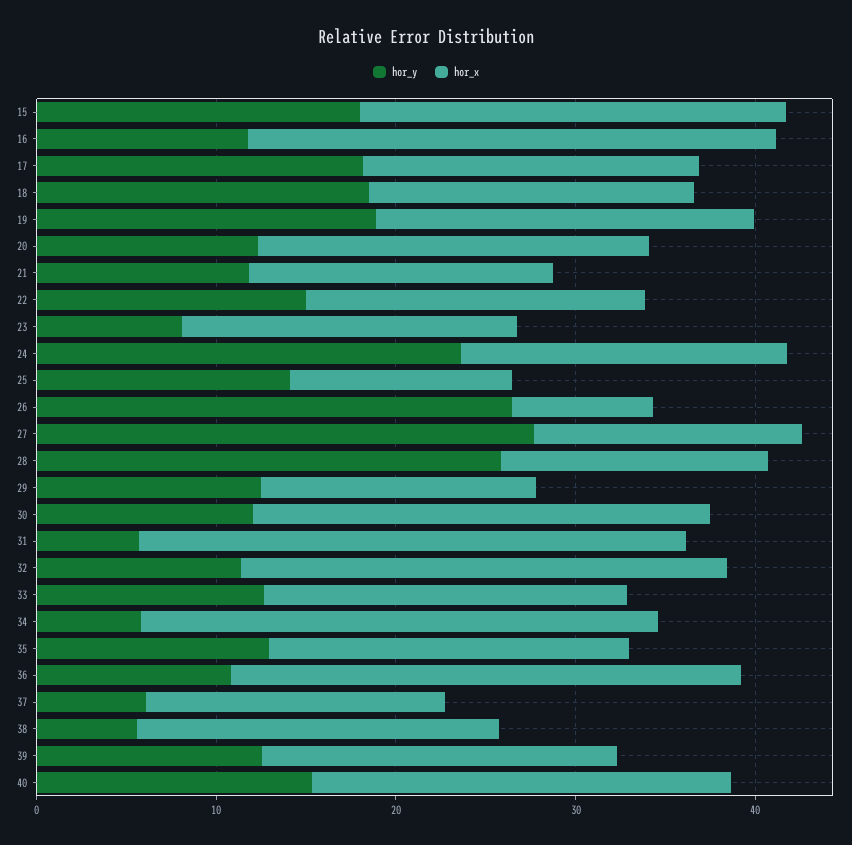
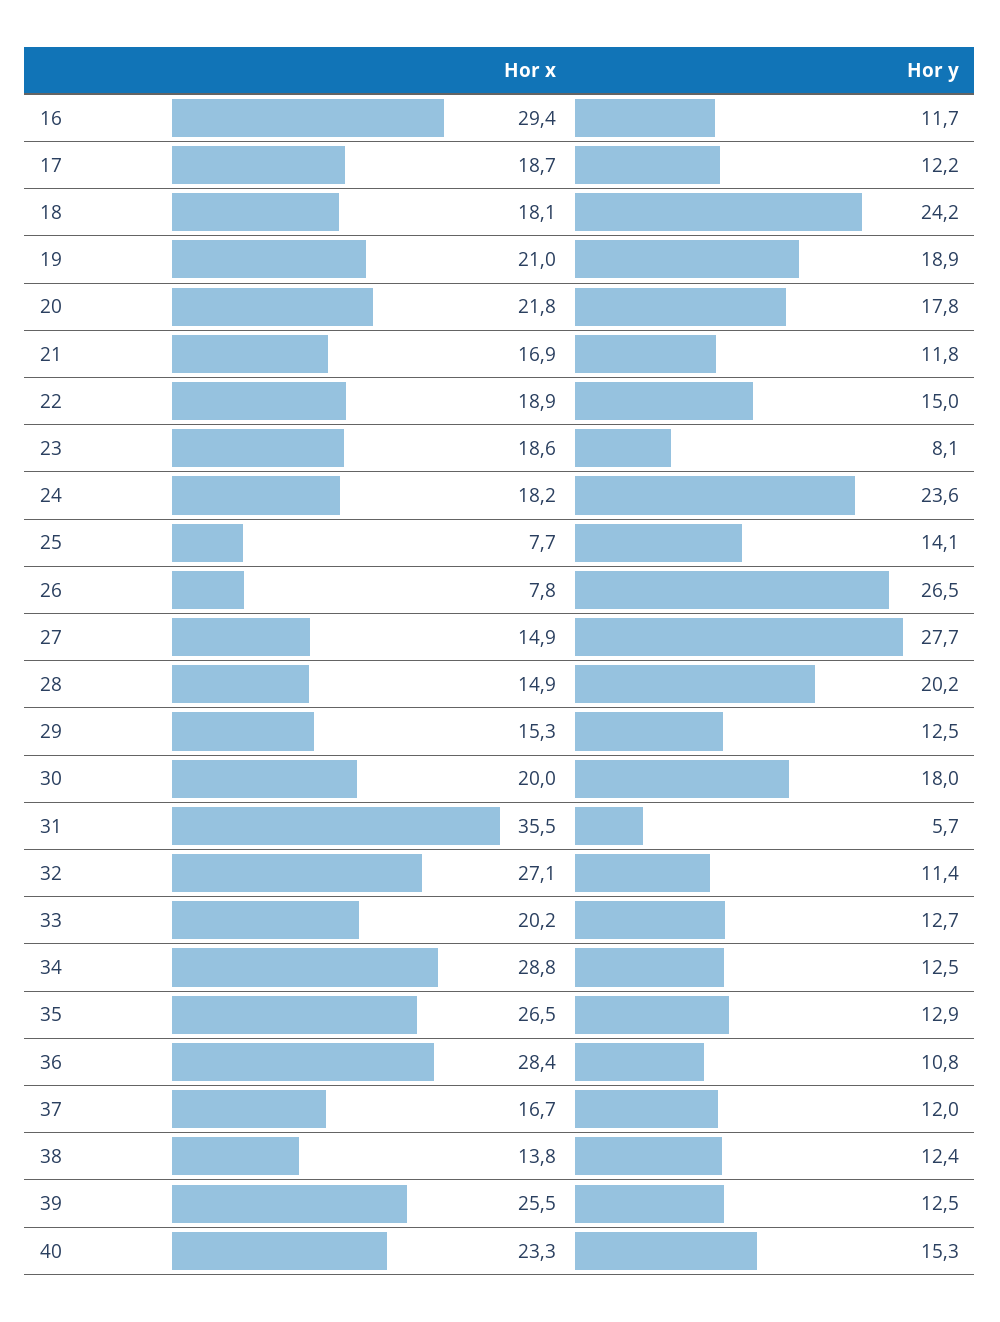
  {
    "hor_y": {
-     "15": 18,
      "16": 11.7,
-     "17": 18,
+     "17": 12.2,
-     "18": 18,
+     "18": 24.2,
      "19": 18.9,
-     "20": 12,
+     "20": 17.8,
      "21": 11.8,
      "22": 15,
      "23": 8.1,
      "24": 23.6,
      "25": 14.1,
      "26": 26.5,
      "27": 27.7,
-     "28": 26,
+     "28": 20.2,
      "29": 12.5,
-     "30": 12,
+     "30": 18,
      "31": 5.7,
      "32": 11.4,
      "33": 12.7,
-     "34": 6,
+     "34": 12.5,
      "35": 12.9,
      "36": 10.8,
-     "37": 6,
+     "37": 12,
-     "38": 6,
+     "38": 12.4,
      "39": 12.5,
      "40": 15.3
    },
    "hor_x": {
-     "15": 24,
      "16": 29.4,
      "17": 18.7,
      "18": 18.1,
      "19": 21,
      "20": 21.8,
      "21": 16.9,
      "22": 18.9,
      "23": 18.6,
      "24": 18.2,
-     "25": 12,
+     "25": 7.7,
      "26": 7.8,
      "27": 14.9,
      "28": 14.9,
      "29": 15.3,
-     "30": 26,
+     "30": 20,
-     "31": 30,
+     "31": 35.5,
      "32": 27.1,
      "33": 20.2,
      "34": 28.8,
-     "35": 20,
+     "35": 26.5,
      "36": 28.4,
      "37": 16.7,
-     "38": 20,
+     "38": 13.8,
-     "39": 20,
+     "39": 25.5,
      "40": 23.3
    }
  }

